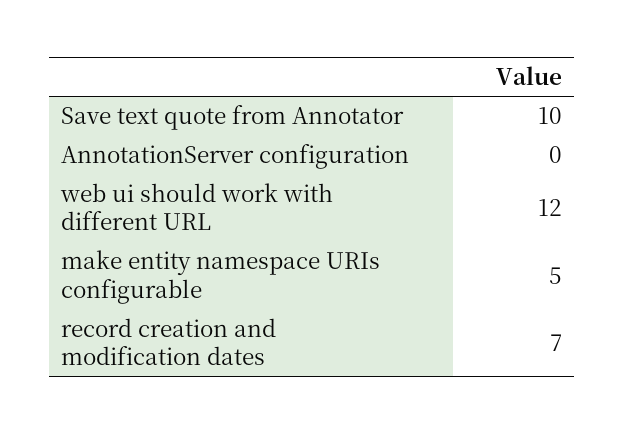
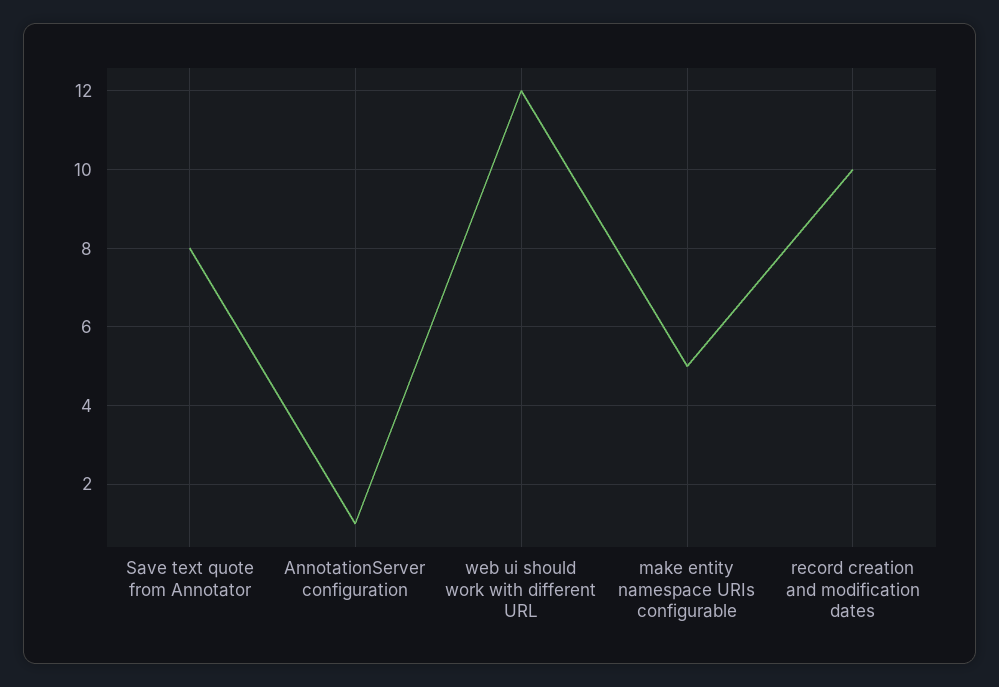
  {
-   "Save text quote from Annotator": 10,
+   "Save text quote from Annotator": 8,
-   "AnnotationServer configuration": 0,
+   "AnnotationServer configuration": 1,
    "web ui should work with different URL": 12,
    "make entity namespace URIs configurable": 5,
-   "record creation and modification dates": 7
+   "record creation and modification dates": 10
  }

